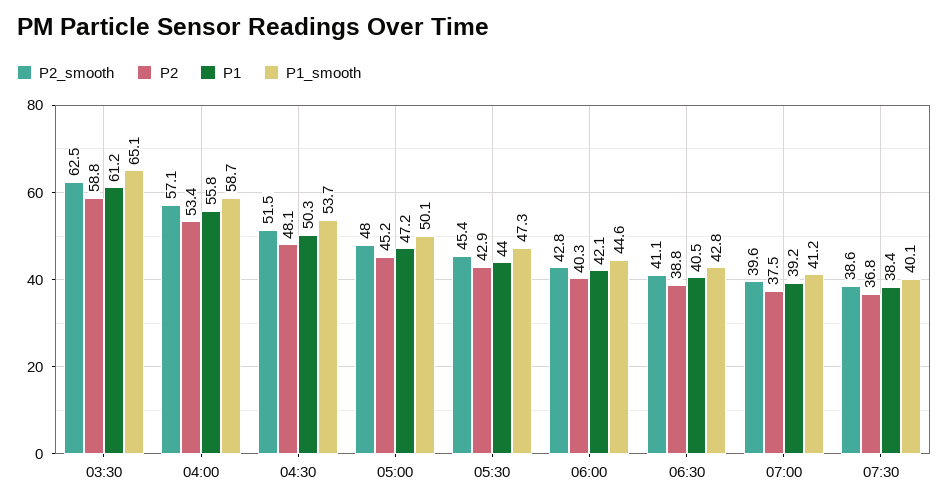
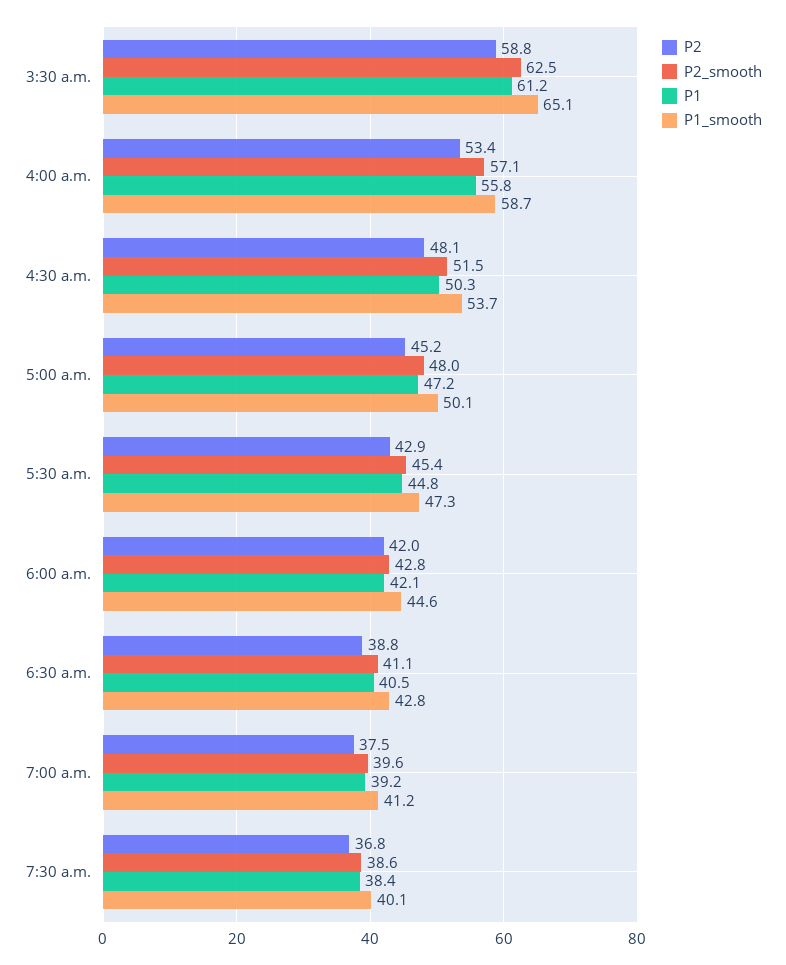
  {
    "P2_smooth": {
      "03:30": 62.5,
      "04:00": 57.1,
      "04:30": 51.5,
      "05:00": 48,
      "05:30": 45.4,
      "06:00": 42.8,
      "06:30": 41.1,
      "07:00": 39.6,
      "07:30": 38.6
    },
    "P2": {
      "03:30": 58.8,
      "04:00": 53.4,
      "04:30": 48.1,
      "05:00": 45.2,
      "05:30": 42.9,
-     "06:00": 40.3,
+     "06:00": 42,
      "06:30": 38.8,
      "07:00": 37.5,
      "07:30": 36.8
    },
    "P1": {
      "03:30": 61.2,
      "04:00": 55.8,
      "04:30": 50.3,
      "05:00": 47.2,
-     "05:30": 44,
+     "05:30": 44.8,
      "06:00": 42.1,
      "06:30": 40.5,
      "07:00": 39.2,
      "07:30": 38.4
    },
    "P1_smooth": {
      "03:30": 65.1,
      "04:00": 58.7,
      "04:30": 53.7,
      "05:00": 50.1,
      "05:30": 47.3,
      "06:00": 44.6,
      "06:30": 42.8,
      "07:00": 41.2,
      "07:30": 40.1
    }
  }

